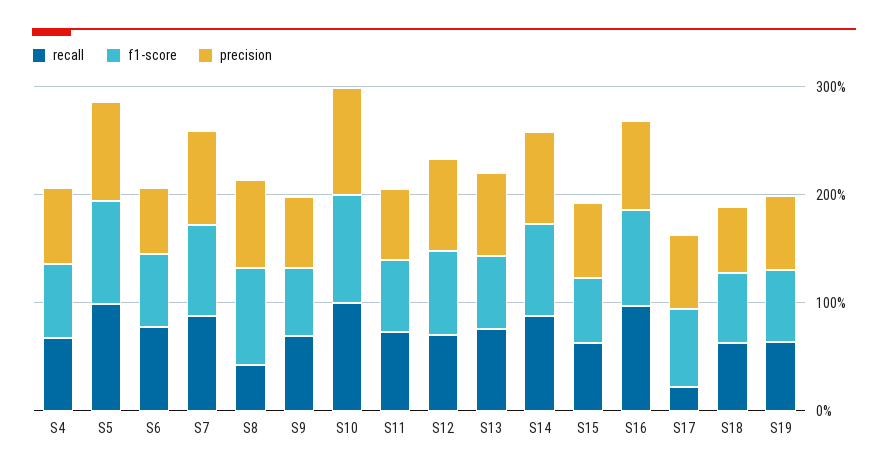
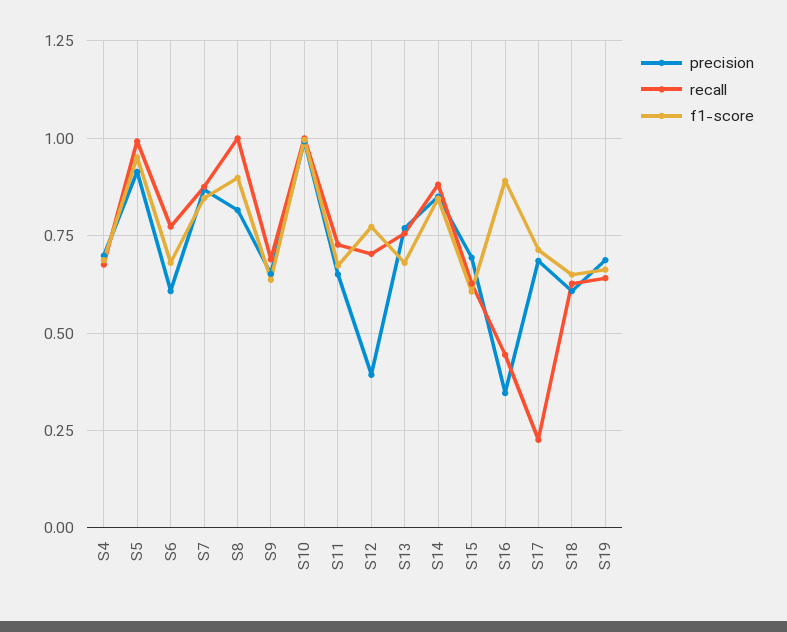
  {
    "recall": {
      "S4": 0.675,
      "S5": 1,
      "S6": 0.775,
      "S7": 0.875,
-     "S8": 0.4,
+     "S8": 1,
      "S9": 0.7,
      "S10": 1,
      "S11": 0.725,
      "S12": 0.7,
      "S13": 0.75,
      "S14": 0.875,
      "S15": 0.625,
-     "S16": 1,
+     "S16": 0.45,
      "S17": 0.225,
      "S18": 0.625,
      "S19": 0.65
    },
    "f1-score": {
      "S4": 0.675,
      "S5": 0.95,
      "S6": 0.675,
      "S7": 0.85,
      "S8": 0.9,
      "S9": 0.625,
      "S10": 1,
      "S11": 0.675,
      "S12": 0.775,
      "S13": 0.675,
      "S14": 0.85,
      "S15": 0.6,
      "S16": 0.9,
      "S17": 0.725,
      "S18": 0.65,
      "S19": 0.675
    },
    "precision": {
      "S4": 0.7,
      "S5": 0.925,
      "S6": 0.6,
      "S7": 0.875,
      "S8": 0.825,
      "S9": 0.65,
      "S10": 1,
      "S11": 0.65,
-     "S12": 0.8,
+     "S12": 0.4,
      "S13": 0.775,
      "S14": 0.85,
      "S15": 0.7,
-     "S16": 0.8,
+     "S16": 0.35,
      "S17": 0.675,
      "S18": 0.6,
      "S19": 0.675
    }
  }

